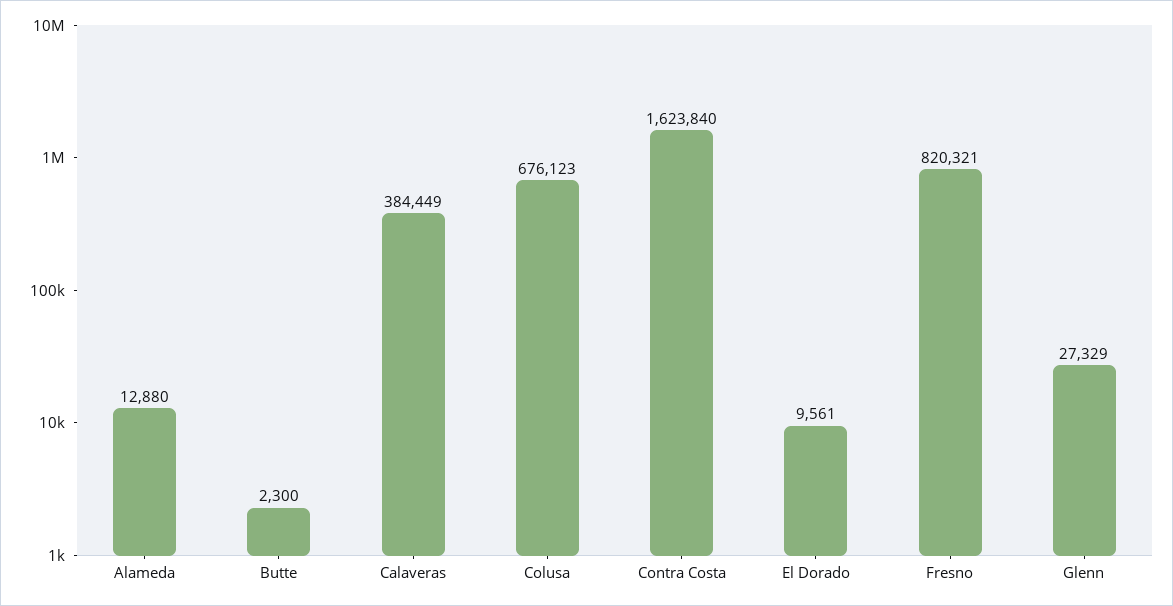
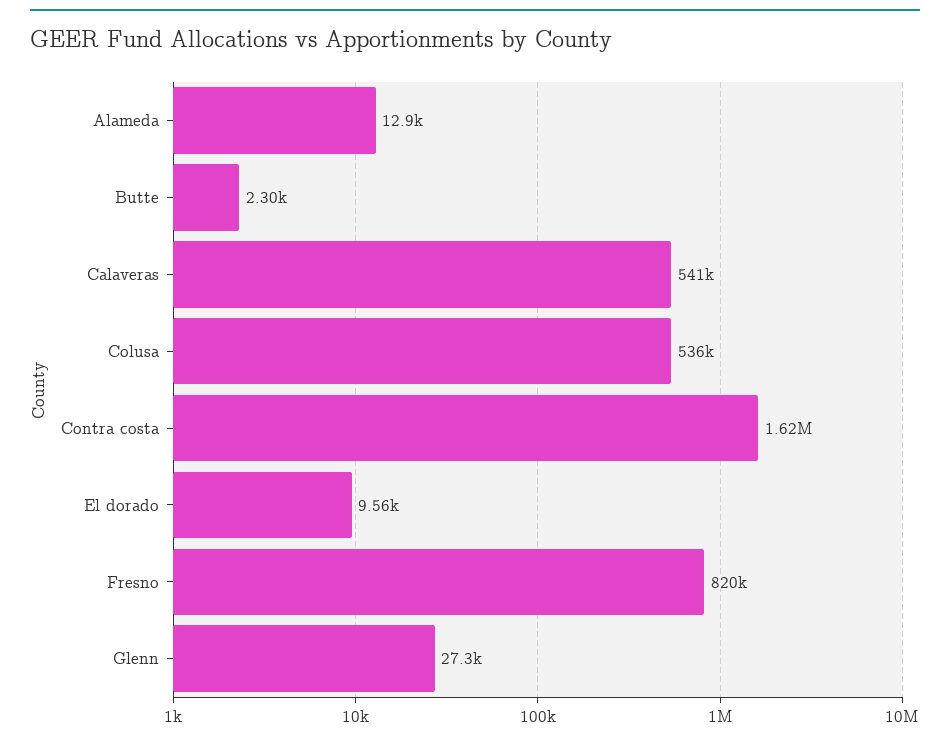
  {
    "Alameda": 12880,
    "Butte": 2300,
-   "Calaveras": 384449,
+   "Calaveras": 541000,
-   "Colusa": 676123,
+   "Colusa": 536000,
    "Contra Costa": 1623840,
    "El Dorado": 9561,
    "Fresno": 820321,
    "Glenn": 27329
  }

